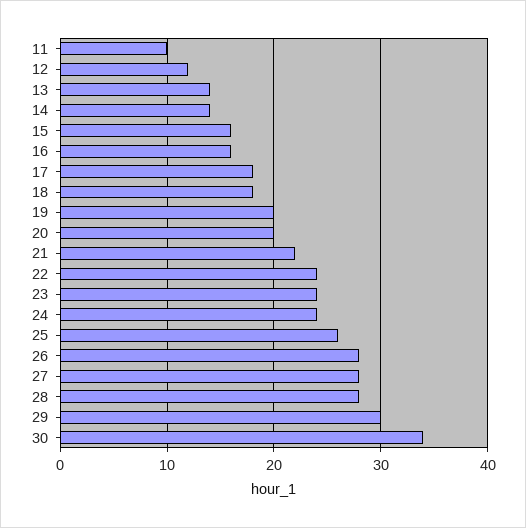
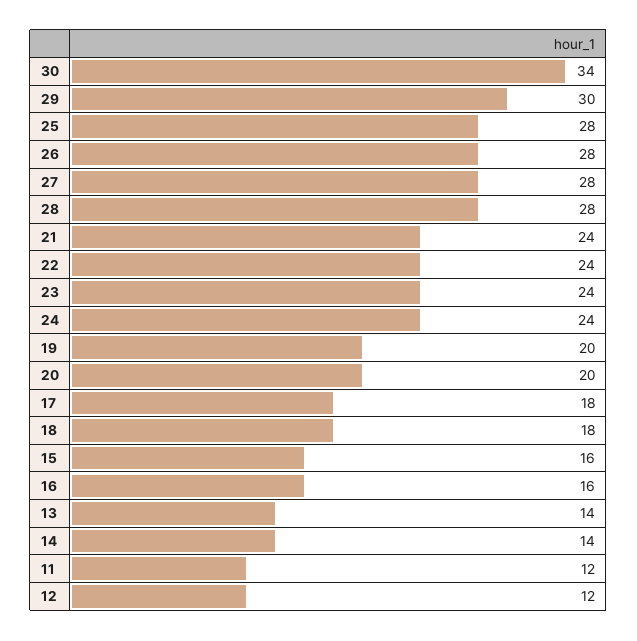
  {
-   "11": 10,
+   "11": 12,
    "12": 12,
    "13": 14,
    "14": 14,
    "15": 16,
    "16": 16,
    "17": 18,
    "18": 18,
    "19": 20,
    "20": 20,
-   "21": 22,
+   "21": 24,
    "22": 24,
    "23": 24,
    "24": 24,
-   "25": 26,
+   "25": 28,
    "26": 28,
    "27": 28,
    "28": 28,
    "29": 30,
    "30": 34
  }

